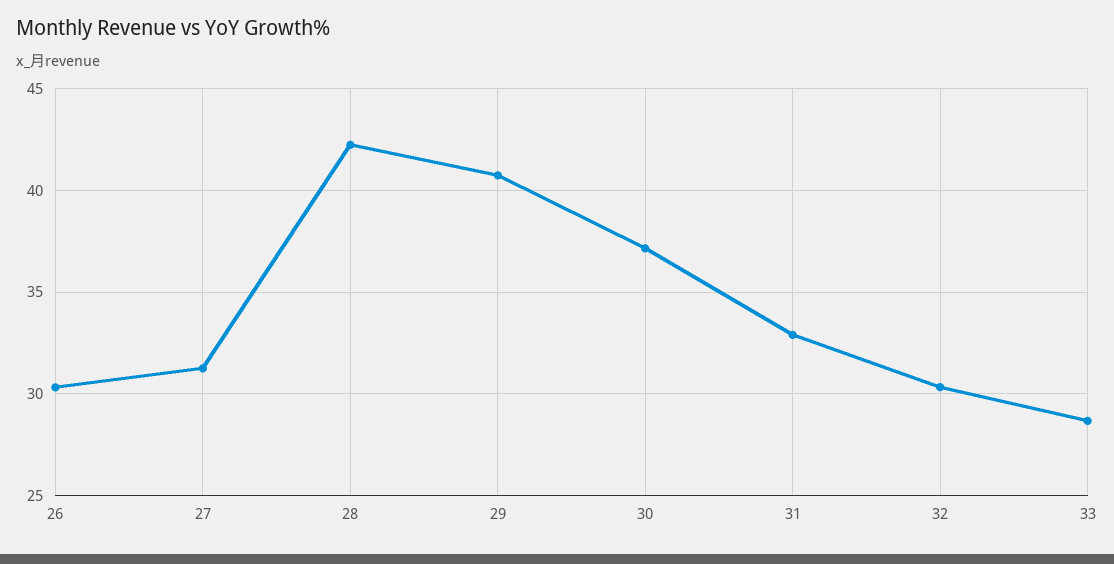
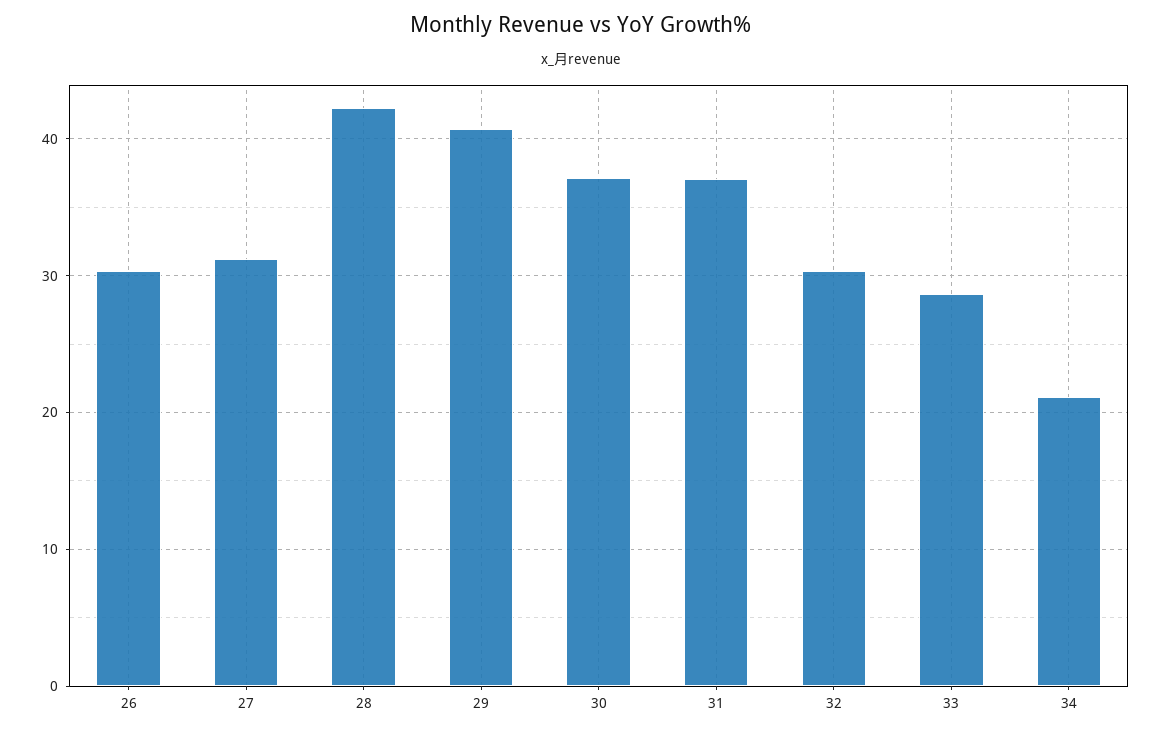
  {
    "26": 30.5,
    "27": 31.5,
    "28": 42,
    "29": 41,
    "30": 37,
-   "31": 33,
+   "31": 37,
    "32": 30.5,
-   "33": 28.5
+   "33": 28.5,
+   "34": 21
  }

